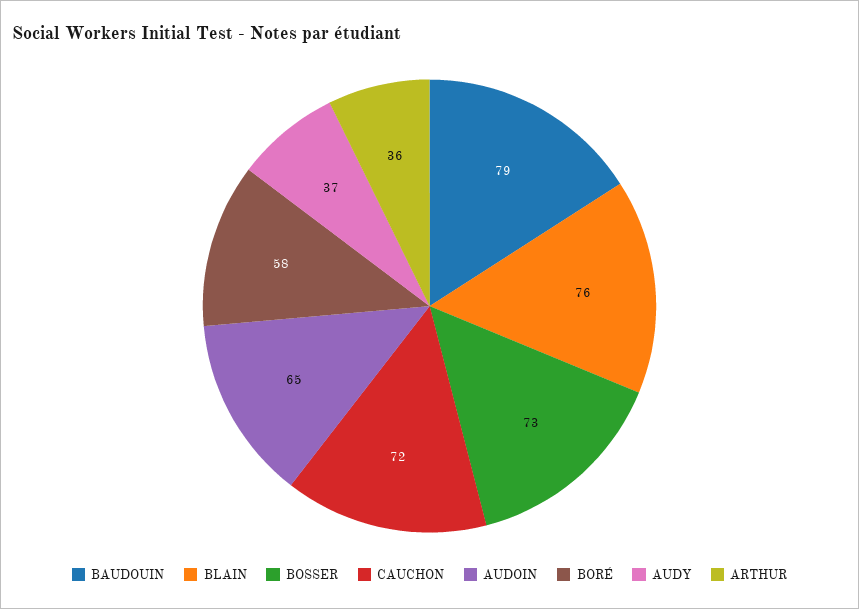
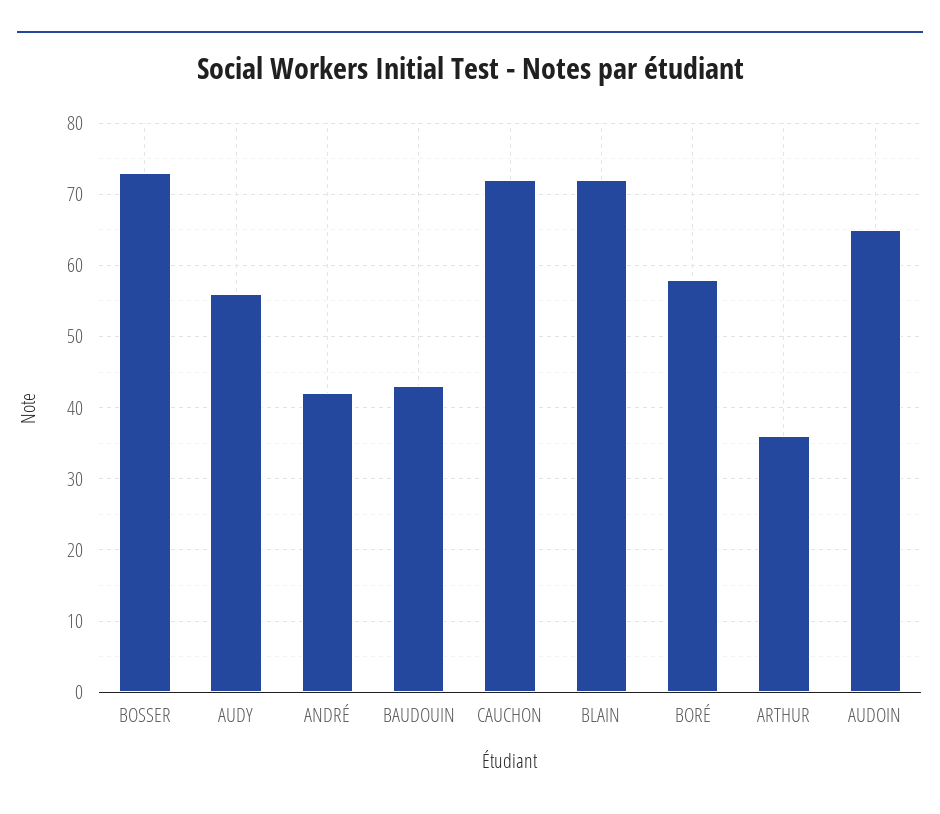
  {
-   "BAUDOUIN": 79,
+   "BAUDOUIN": 43,
-   "BLAIN": 76,
+   "BLAIN": 72,
    "BOSSER": 73,
    "CAUCHON": 72,
    "AUDOIN": 65,
    "BORÉ": 58,
-   "AUDY": 37,
+   "AUDY": 56,
-   "ARTHUR": 36
+   "ARTHUR": 36,
+   "ANDRÉ": 42
  }

